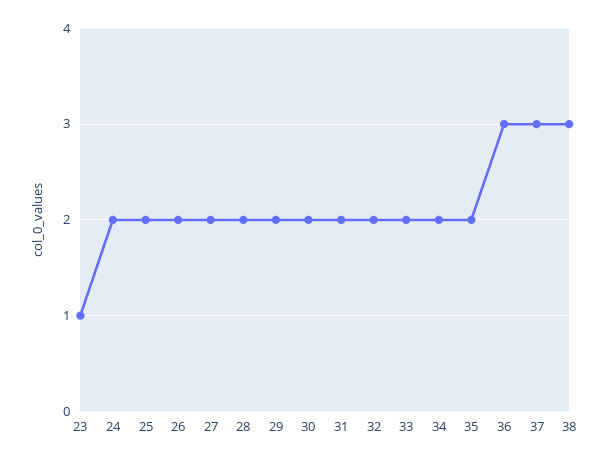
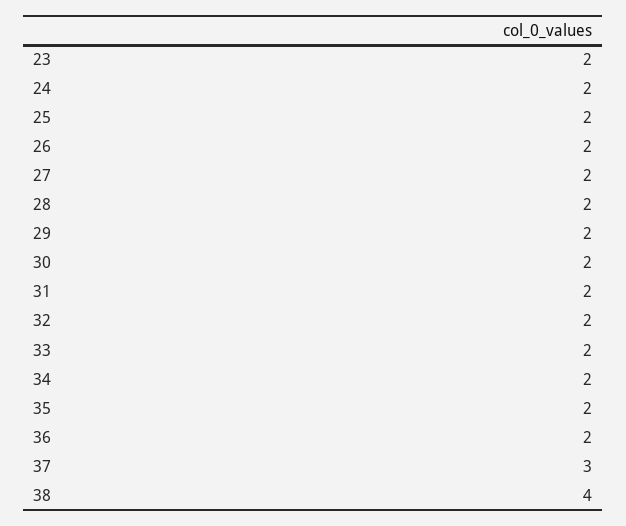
  {
-   "23": 1,
+   "23": 2,
    "24": 2,
    "25": 2,
    "26": 2,
    "27": 2,
    "28": 2,
    "29": 2,
    "30": 2,
    "31": 2,
    "32": 2,
    "33": 2,
    "34": 2,
    "35": 2,
-   "36": 3,
+   "36": 2,
    "37": 3,
-   "38": 3
+   "38": 4
  }

